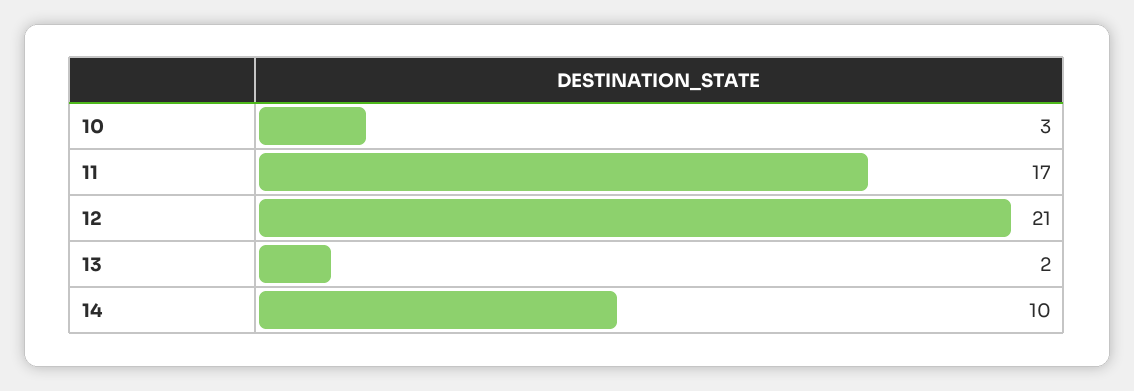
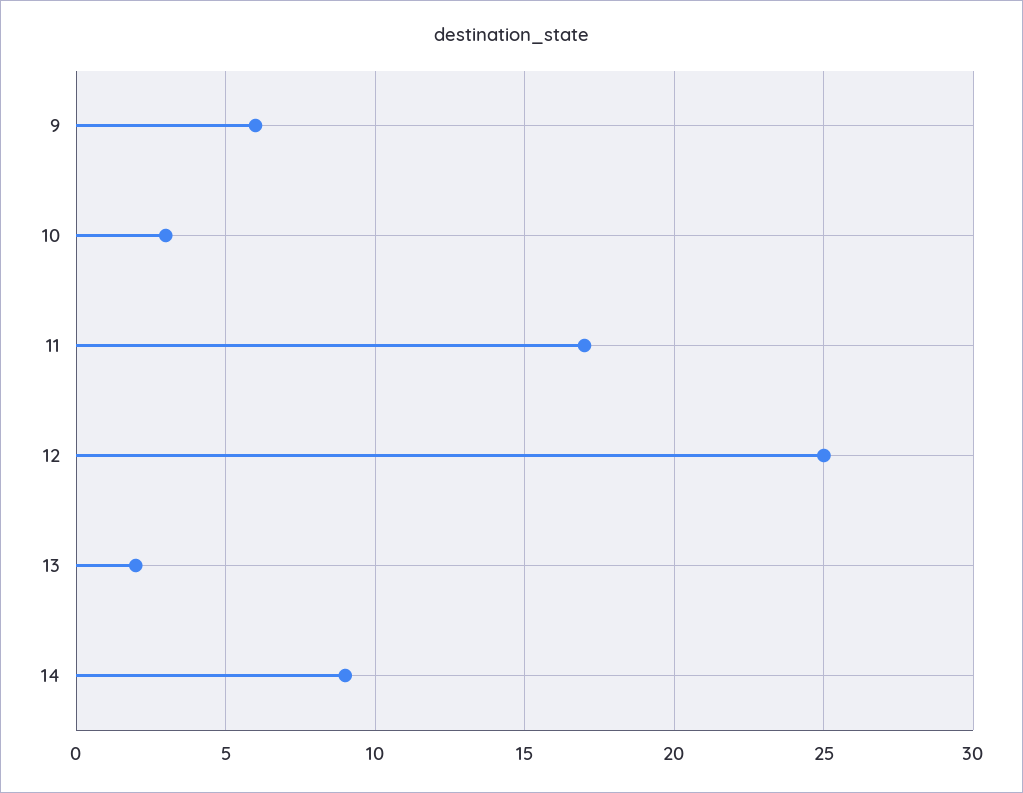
  {
    "10": 3,
    "11": 17,
-   "12": 21,
+   "12": 25,
    "13": 2,
-   "14": 10
+   "14": 9,
+   "9": 6
  }

